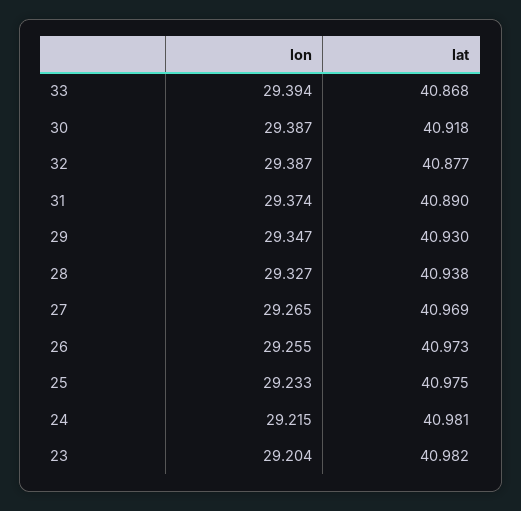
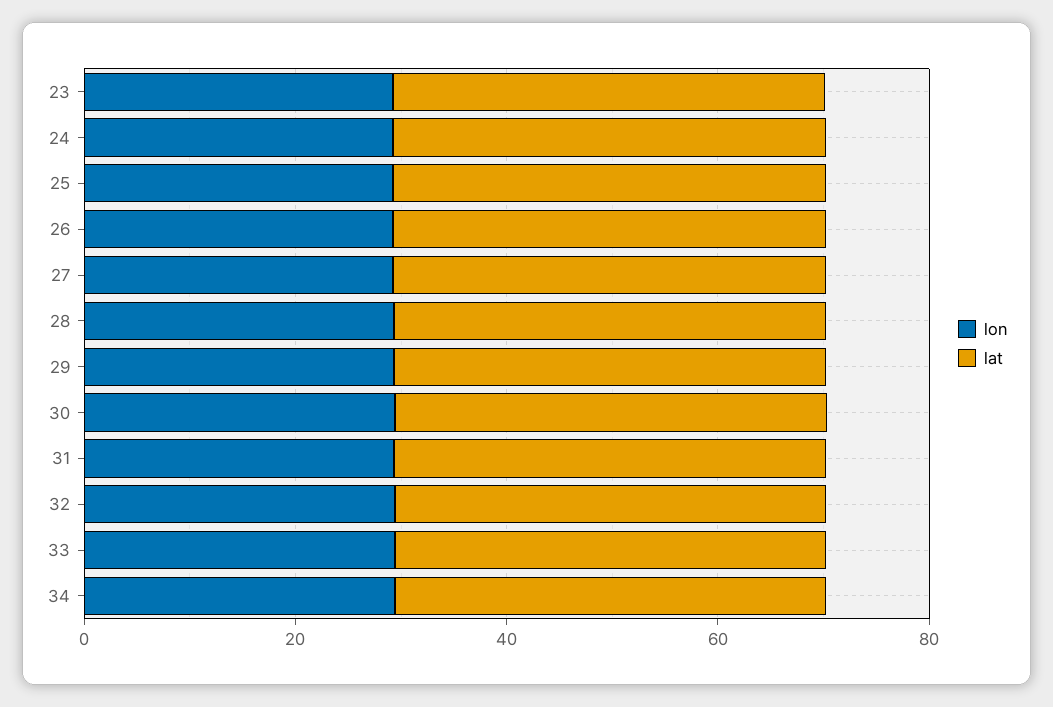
  {
    "lon": {
      "33": 29.394,
      "30": 29.387,
      "32": 29.387,
      "31": 29.374,
      "29": 29.347,
      "28": 29.327,
      "27": 29.265,
      "26": 29.255,
      "25": 29.233,
      "24": 29.215,
-     "23": 29.204
+     "23": 29.204,
+     "34": 30
    },
    "lat": {
      "33": 40.868,
      "30": 40.918,
      "32": 40.877,
      "31": 40.89,
      "29": 40.93,
      "28": 40.938,
      "27": 40.969,
      "26": 40.973,
      "25": 40.975,
      "24": 40.981,
-     "23": 40.982
+     "23": 40.982,
+     "34": 40
    }
  }

